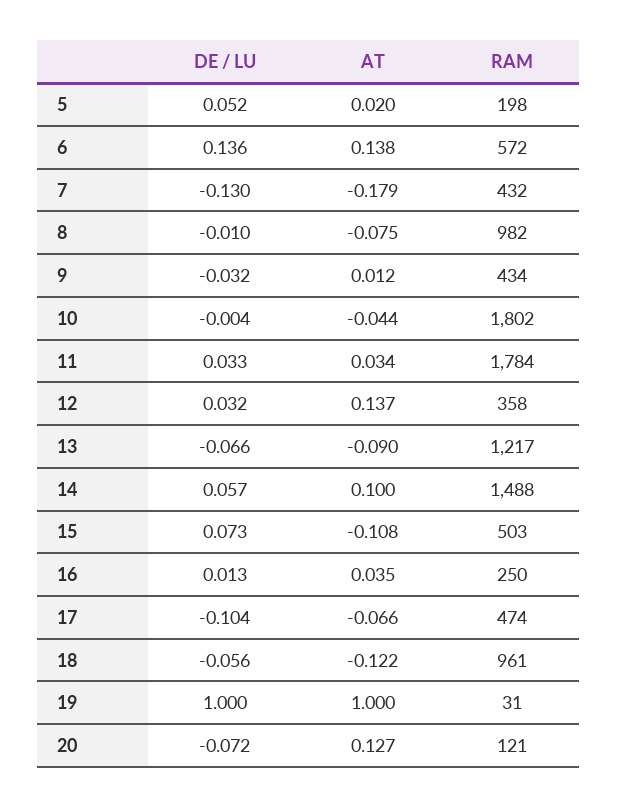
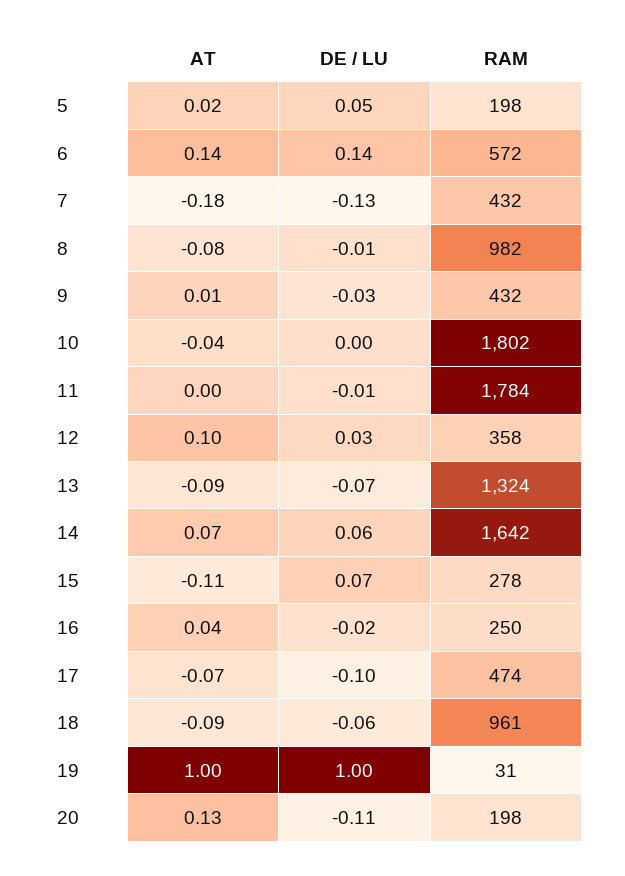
  {
    "DE / LU": {
      "5": 0.052,
      "6": 0.136,
      "7": -0.13,
      "8": -0.01,
      "9": -0.032,
      "10": -0.004,
-     "11": 0.033,
+     "11": -0.01,
      "12": 0.032,
      "13": -0.066,
      "14": 0.057,
      "15": 0.073,
-     "16": 0.013,
+     "16": -0.02,
      "17": -0.104,
      "18": -0.056,
      "19": 1,
-     "20": -0.072
+     "20": -0.11
    },
    "AT": {
      "5": 0.02,
      "6": 0.138,
      "7": -0.179,
      "8": -0.075,
      "9": 0.012,
      "10": -0.044,
-     "11": 0.034,
+     "11": 0,
-     "12": 0.137,
+     "12": 0.1,
      "13": -0.09,
-     "14": 0.1,
+     "14": 0.07,
      "15": -0.108,
      "16": 0.035,
      "17": -0.066,
-     "18": -0.122,
+     "18": -0.09,
      "19": 1,
      "20": 0.127
    },
    "RAM": {
      "5": 198,
      "6": 572,
      "7": 432,
      "8": 982,
-     "9": 434,
+     "9": 432,
      "10": 1802,
      "11": 1784,
      "12": 358,
-     "13": 1217,
+     "13": 1324,
-     "14": 1488,
+     "14": 1642,
-     "15": 503,
+     "15": 278,
      "16": 250,
      "17": 474,
      "18": 961,
      "19": 31,
-     "20": 121
+     "20": 198
    }
  }

